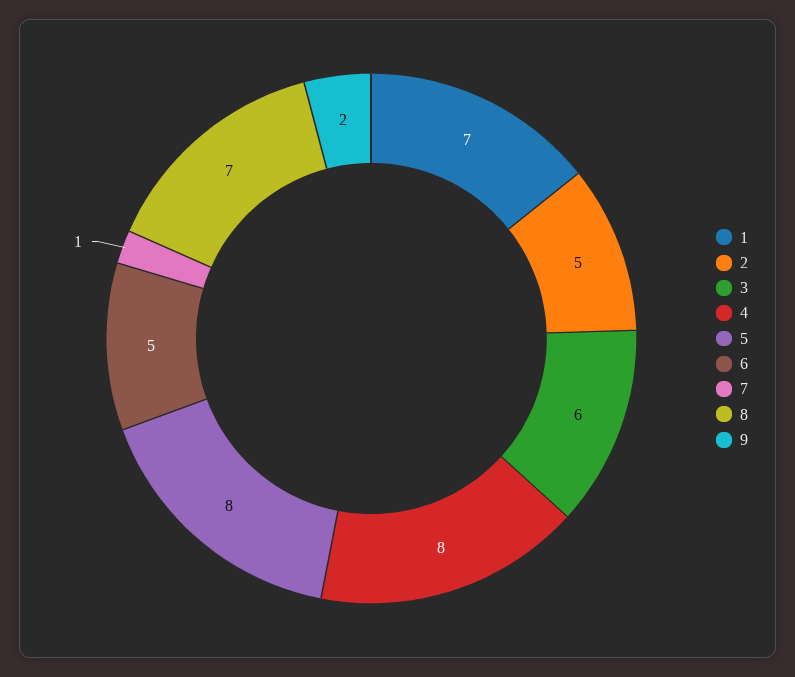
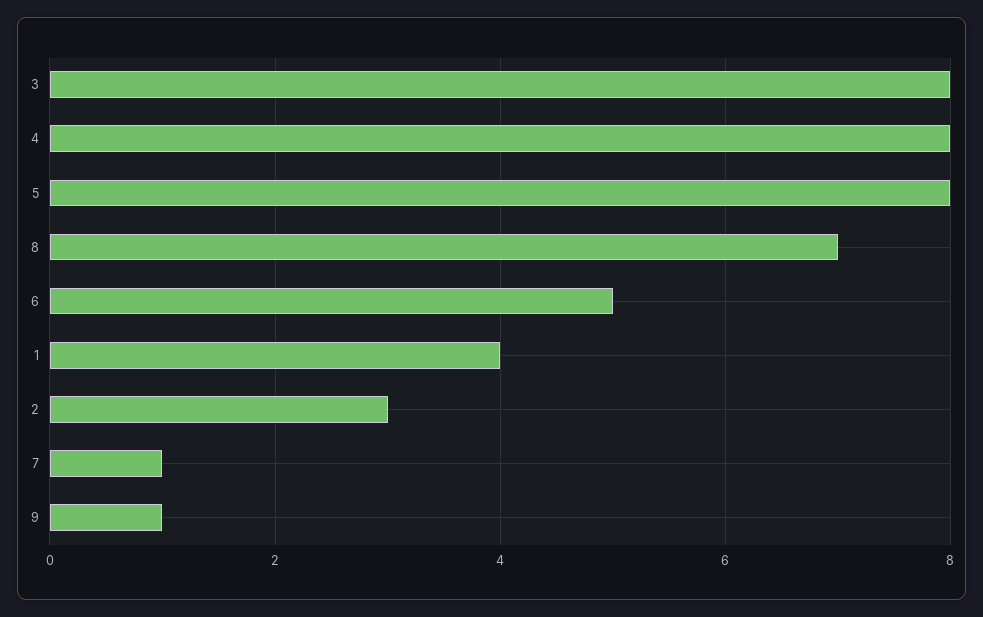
  {
-   "1": 7,
+   "1": 4,
-   "2": 5,
+   "2": 3,
-   "3": 6,
+   "3": 8,
    "4": 8,
    "5": 8,
    "6": 5,
    "7": 1,
    "8": 7,
-   "9": 2
+   "9": 1
  }

